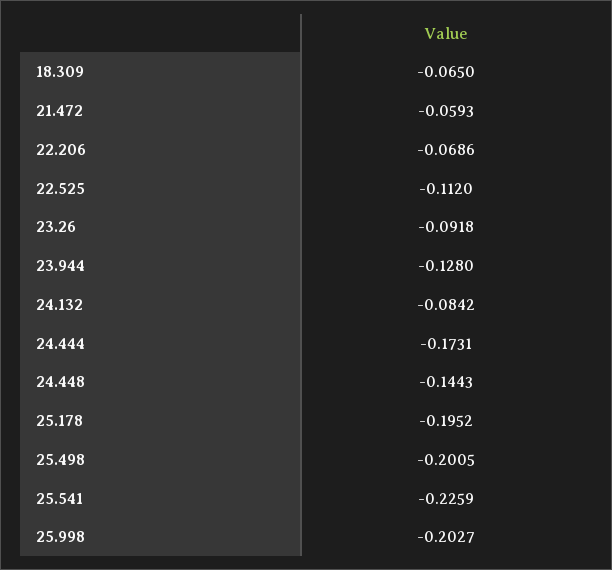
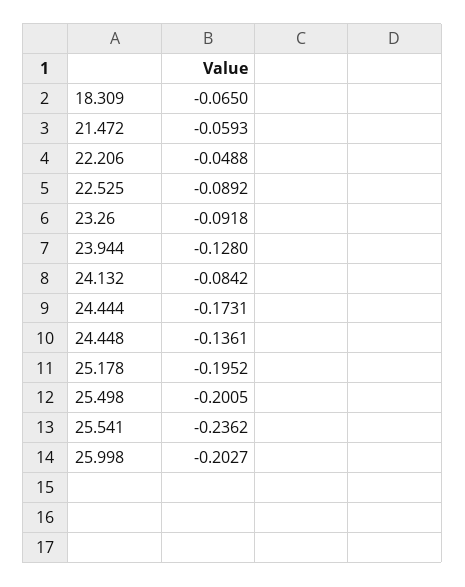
  {
    "18.309": -0.065,
    "21.472": -0.0593,
-   "22.206": -0.0686,
+   "22.206": -0.0488,
-   "22.525": -0.112,
+   "22.525": -0.0892,
    "23.26": -0.0918,
    "23.944": -0.128,
    "24.132": -0.0842,
    "24.444": -0.1731,
-   "24.448": -0.1443,
+   "24.448": -0.1361,
    "25.178": -0.1952,
    "25.498": -0.2005,
-   "25.541": -0.2259,
+   "25.541": -0.2362,
    "25.998": -0.2027
  }

